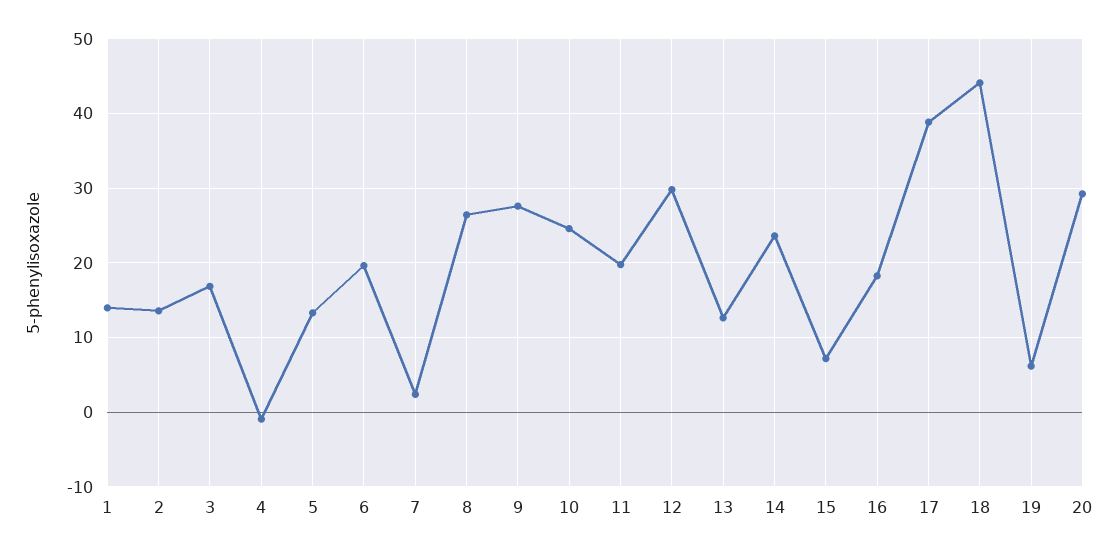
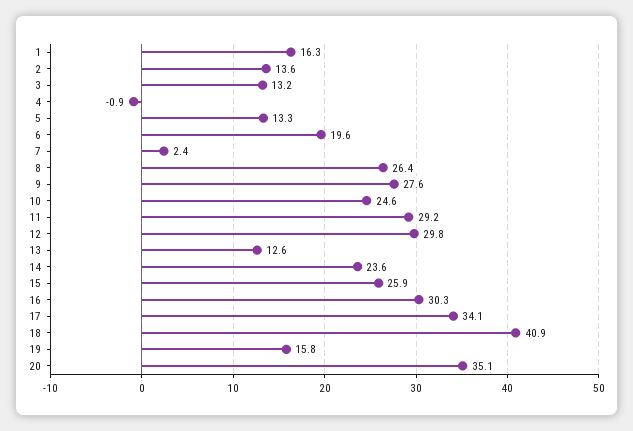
  {
-   "1": 14,
+   "1": 16.3,
    "2": 13.6,
-   "3": 17,
+   "3": 13.2,
    "4": -0.9,
    "5": 13.3,
    "6": 19.6,
    "7": 2.4,
    "8": 26.4,
    "9": 27.6,
    "10": 24.6,
-   "11": 20,
+   "11": 29.2,
    "12": 29.8,
    "13": 12.6,
    "14": 23.6,
-   "15": 7,
+   "15": 25.9,
-   "16": 18,
+   "16": 30.3,
-   "17": 39,
+   "17": 34.1,
-   "18": 44,
+   "18": 40.9,
-   "19": 6,
+   "19": 15.8,
-   "20": 29
+   "20": 35.1
  }

